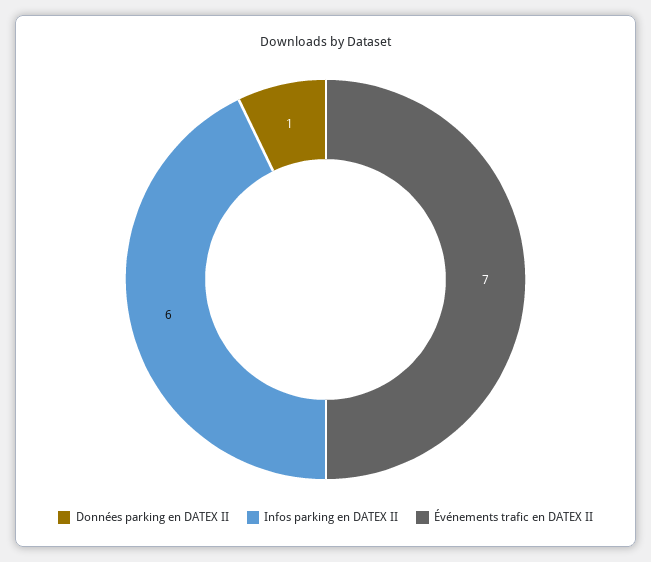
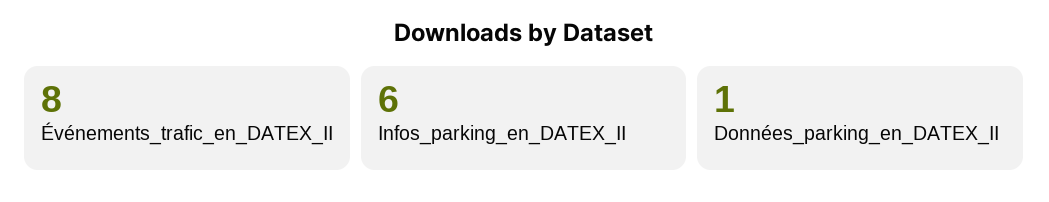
  {
    "Données parking en DATEX II": 1,
    "Infos parking en DATEX II": 6,
-   "Événements trafic en DATEX II": 7
+   "Événements trafic en DATEX II": 8
  }

